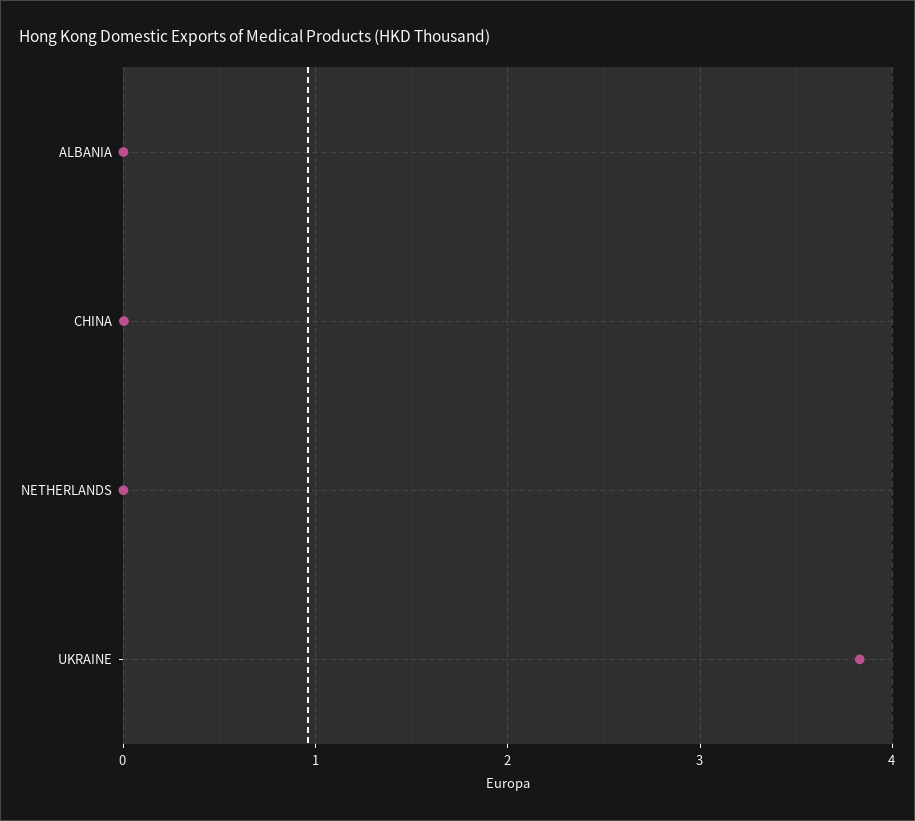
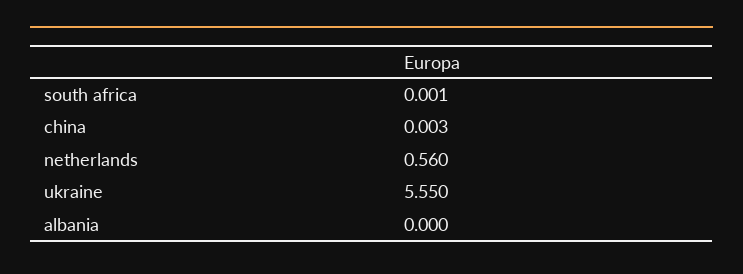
  {
    "ALBANIA": 0,
    "CHINA": 0.003,
-   "NETHERLANDS": 0,
+   "NETHERLANDS": 0.56,
-   "UKRAINE": 3.8
+   "UKRAINE": 5.55,
+   "south africa": 0.001
  }

